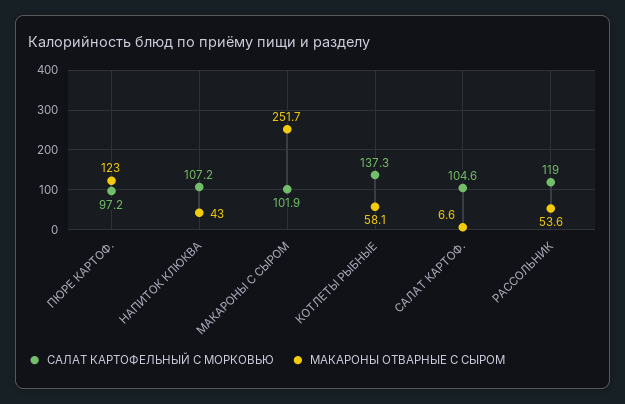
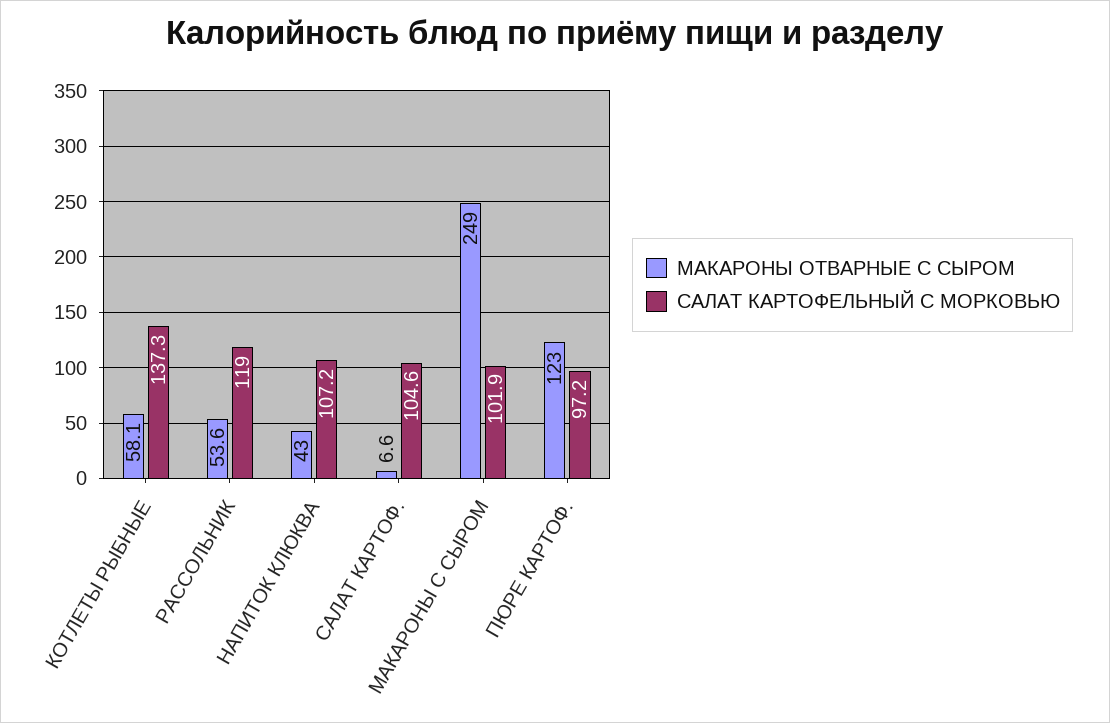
  {
    "САЛАТ КАРТОФЕЛЬНЫЙ С МОРКОВЬЮ": {
      "ПЮРЕ КАРТОФ.": 97.2,
      "НАПИТОК КЛЮКВА": 107.2,
      "МАКАРОНЫ С СЫРОМ": 101.9,
      "КОТЛЕТЫ РЫБНЫЕ": 137.3,
      "САЛАТ КАРТОФ.": 104.6,
      "РАССОЛЬНИК": 119
    },
    "МАКАРОНЫ ОТВАРНЫЕ С СЫРОМ": {
      "ПЮРЕ КАРТОФ.": 123,
      "НАПИТОК КЛЮКВА": 43,
-     "МАКАРОНЫ С СЫРОМ": 251.7,
+     "МАКАРОНЫ С СЫРОМ": 249,
      "КОТЛЕТЫ РЫБНЫЕ": 58.1,
      "САЛАТ КАРТОФ.": 6.6,
      "РАССОЛЬНИК": 53.6
    }
  }

